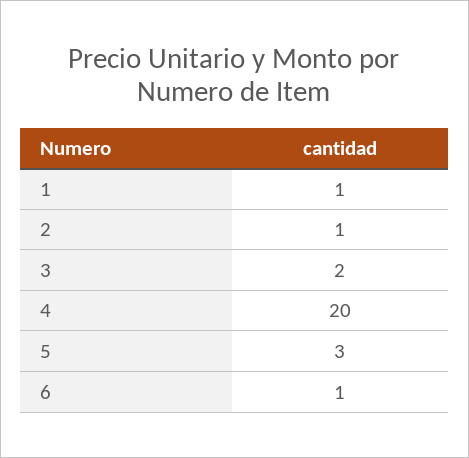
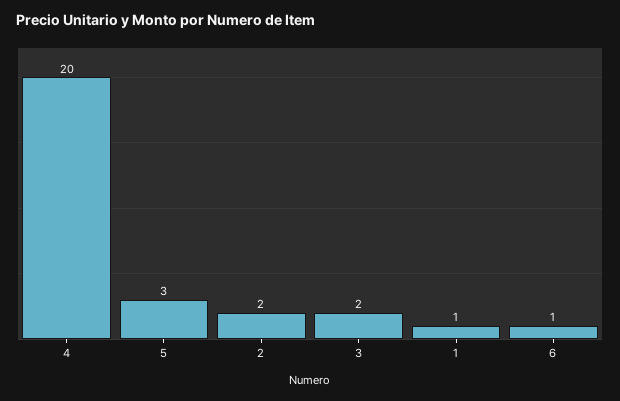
  {
    "1": 1,
-   "2": 1,
+   "2": 2,
    "3": 2,
    "4": 20,
    "5": 3,
    "6": 1
  }

